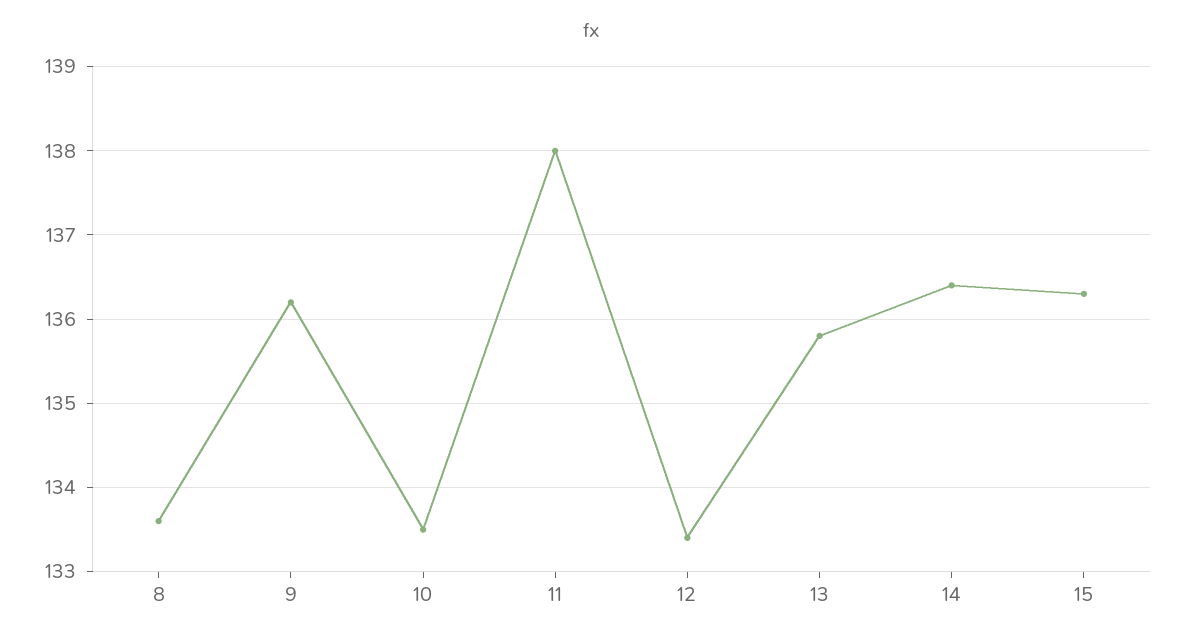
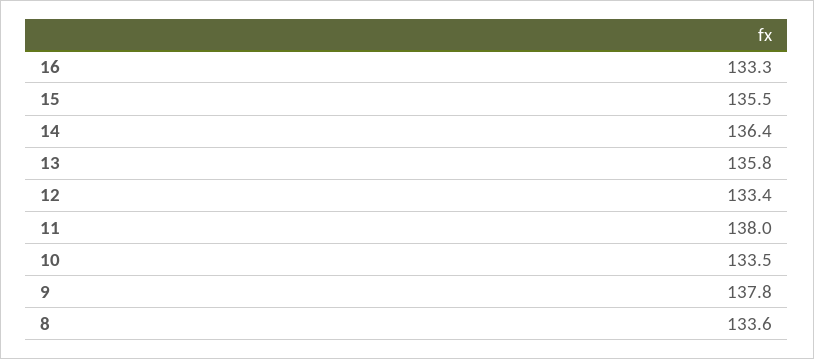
  {
    "8": 133.6,
-   "9": 136.2,
+   "9": 137.8,
    "10": 133.5,
    "11": 138,
    "12": 133.4,
    "13": 135.8,
    "14": 136.4,
-   "15": 136.3
+   "15": 135.5,
+   "16": 133.3
  }

